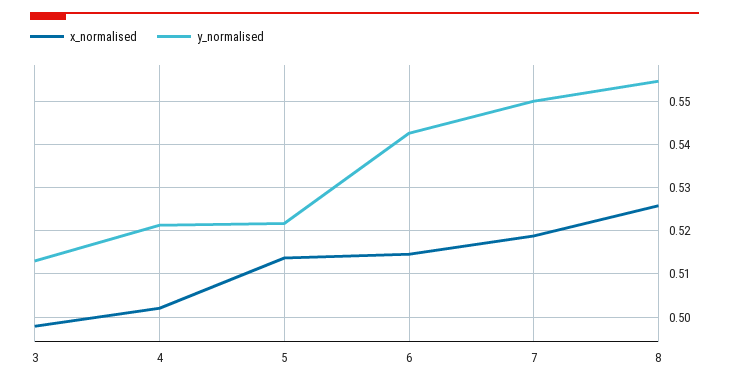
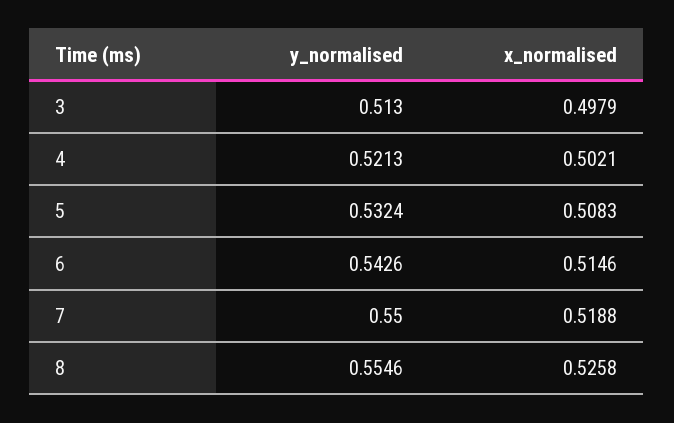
  {
    "x_normalised": {
      "3": 0.4979,
      "4": 0.5021,
-     "5": 0.514,
+     "5": 0.5083,
      "6": 0.5146,
      "7": 0.5188,
      "8": 0.5258
    },
    "y_normalised": {
      "3": 0.513,
      "4": 0.5213,
-     "5": 0.522,
+     "5": 0.5324,
      "6": 0.5426,
      "7": 0.55,
      "8": 0.5546
    }
  }

